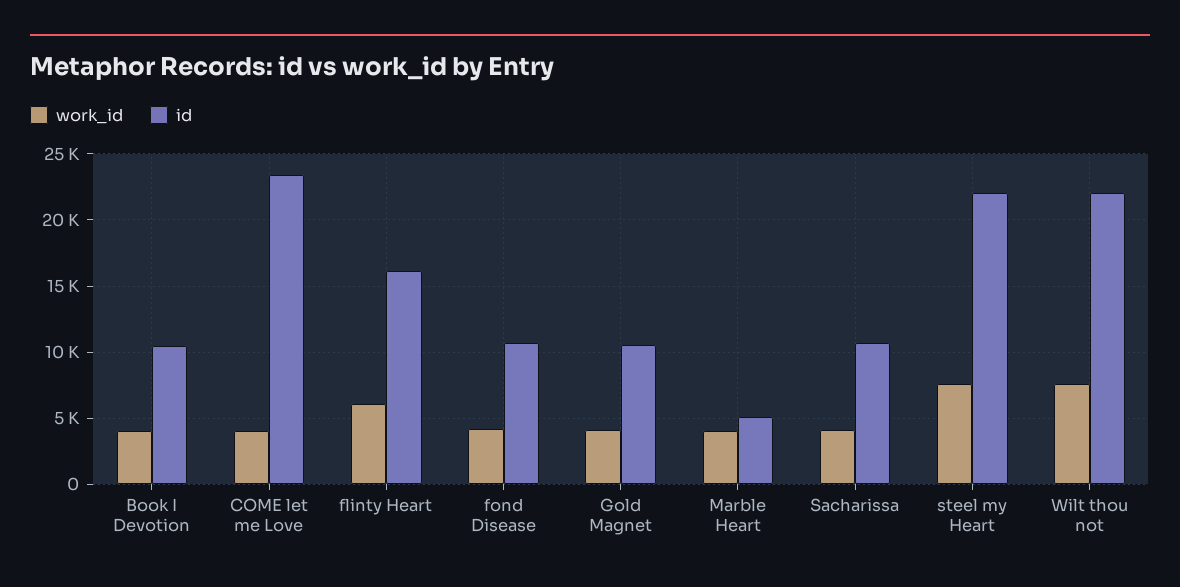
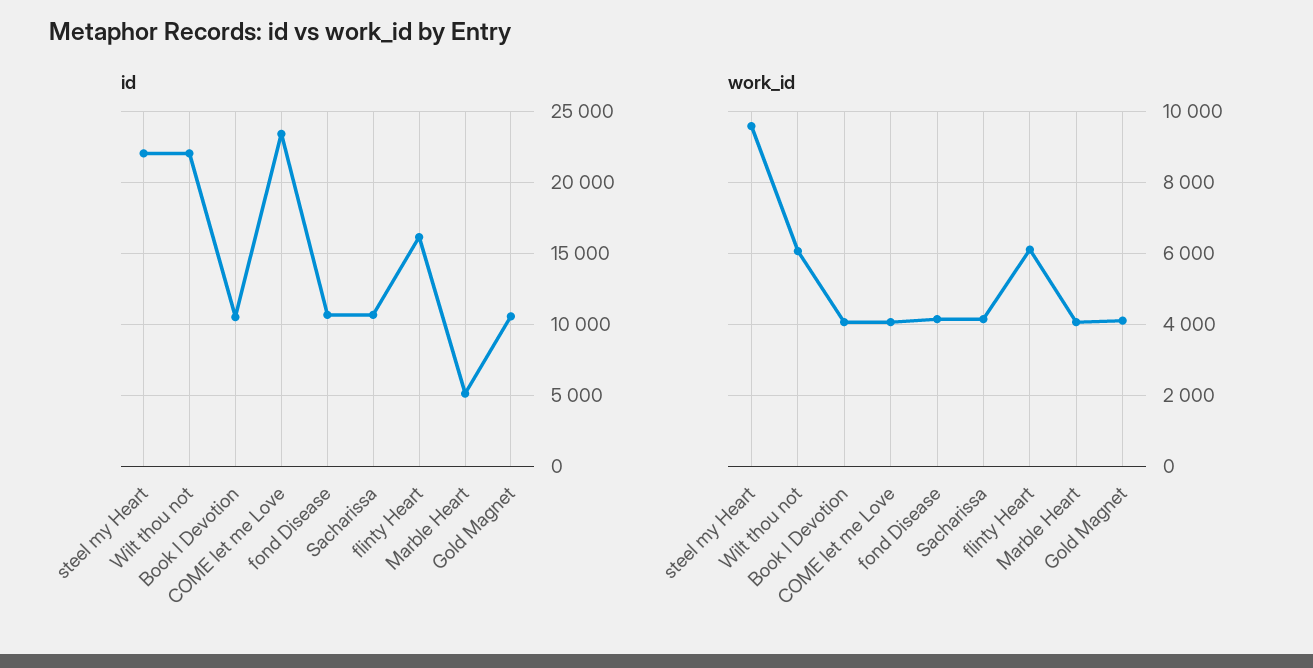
  {
    "work_id": {
      "Book I Devotion": 4000,
      "COME let me Love": 4000,
      "flinty Heart": 6200,
      "fond Disease": 4200,
      "Gold Magnet": 4000,
      "Marble Heart": 4000,
      "Sacharissa": 4200,
-     "steel my Heart": 7500,
+     "steel my Heart": 9600,
-     "Wilt thou not": 7500
+     "Wilt thou not": 6000
    },
    "id": {
      "Book I Devotion": 10500,
      "COME let me Love": 23500,
      "flinty Heart": 16000,
      "fond Disease": 10500,
      "Gold Magnet": 10500,
      "Marble Heart": 5000,
      "Sacharissa": 10500,
      "steel my Heart": 22000,
      "Wilt thou not": 22000
    }
  }

